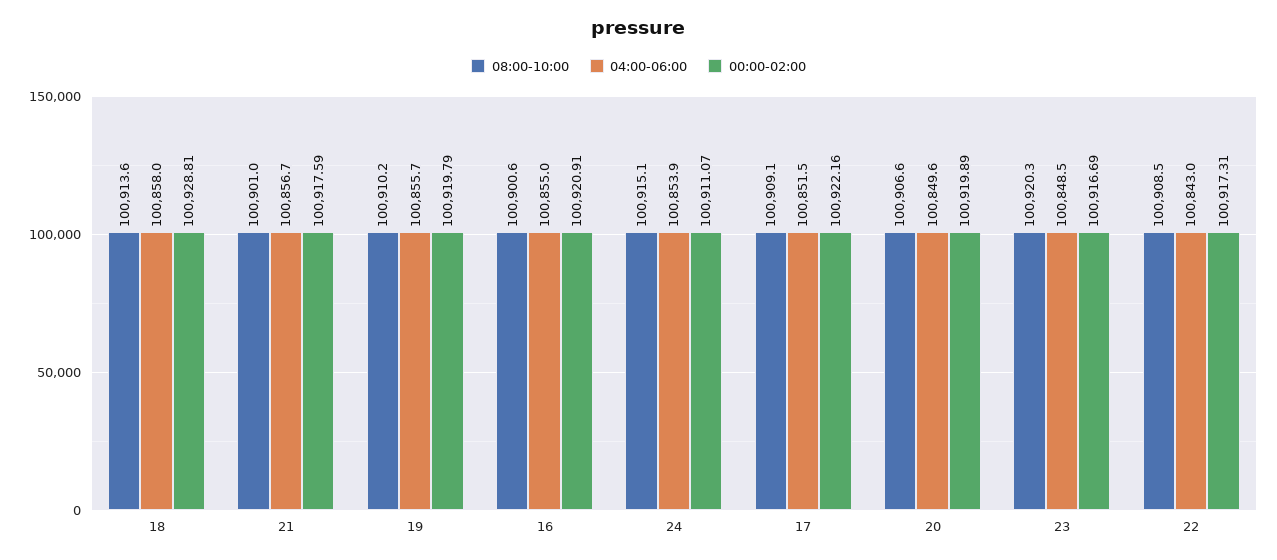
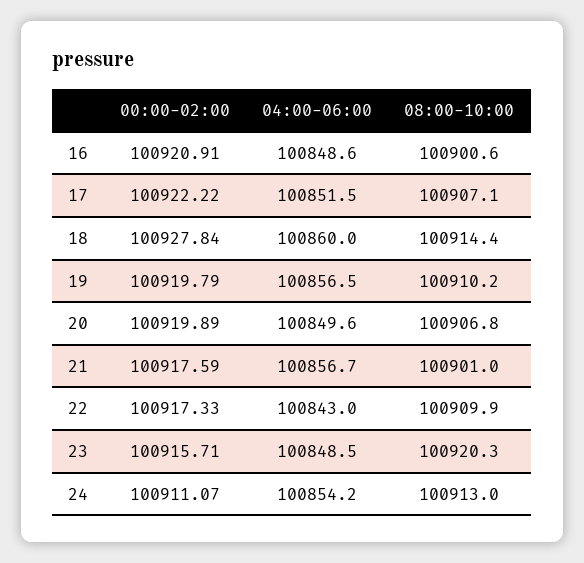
  {
    "08:00-10:00": {
-     "18": 100913.6,
+     "18": 100914.4,
      "21": 100901,
      "19": 100910.2,
      "16": 100900.6,
-     "24": 100915.1,
+     "24": 100913,
-     "17": 100909.1,
+     "17": 100907.1,
-     "20": 100906.6,
+     "20": 100906.8,
      "23": 100920.3,
-     "22": 100908.5
+     "22": 100909.9
    },
    "04:00-06:00": {
-     "18": 100858,
+     "18": 100860,
      "21": 100856.7,
-     "19": 100855.7,
+     "19": 100856.5,
-     "16": 100855,
+     "16": 100848.6,
-     "24": 100853.9,
+     "24": 100854.2,
      "17": 100851.5,
      "20": 100849.6,
      "23": 100848.5,
      "22": 100843
    },
    "00:00-02:00": {
-     "18": 100928.81,
+     "18": 100927.84,
      "21": 100917.59,
      "19": 100919.79,
      "16": 100920.91,
      "24": 100911.07,
-     "17": 100922.16,
+     "17": 100922.22,
      "20": 100919.89,
-     "23": 100916.69,
+     "23": 100915.71,
-     "22": 100917.31
+     "22": 100917.33
    }
  }

